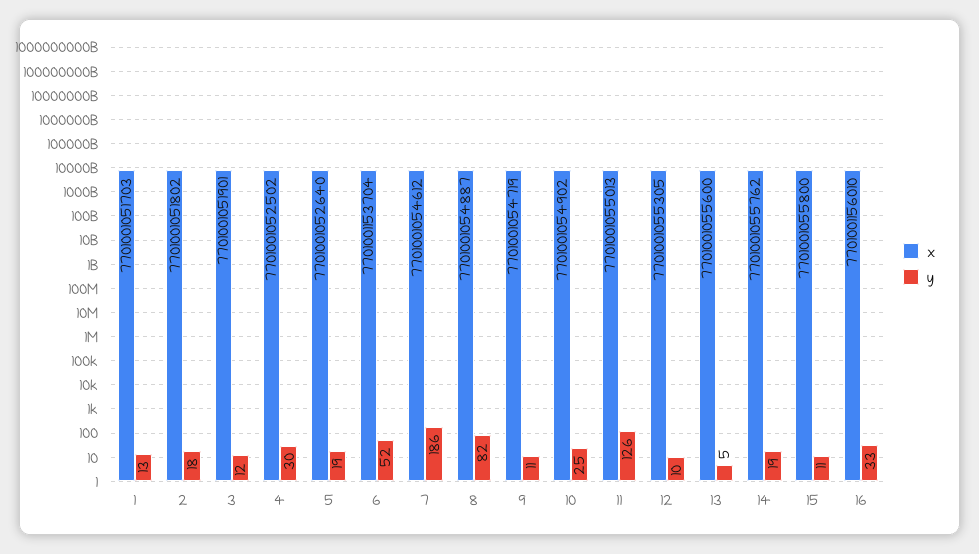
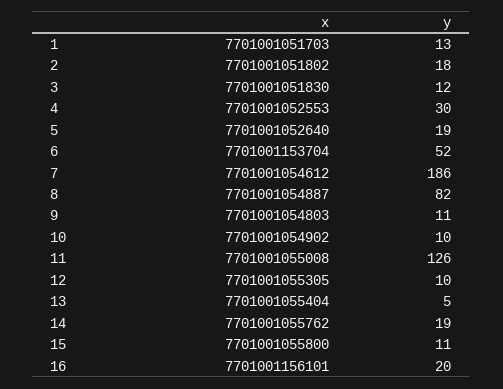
  {
    "x": {
      "1": 7701001051703,
      "2": 7701001051802,
-     "3": 7701001051901,
+     "3": 7701001051830,
-     "4": 7701001052502,
+     "4": 7701001052553,
      "5": 7701001052640,
      "6": 7701001153704,
      "7": 7701001054612,
      "8": 7701001054887,
-     "9": 7701001054719,
+     "9": 7701001054803,
      "10": 7701001054902,
-     "11": 7701001055013,
+     "11": 7701001055008,
      "12": 7701001055305,
-     "13": 7701001055600,
+     "13": 7701001055404,
      "14": 7701001055762,
      "15": 7701001055800,
-     "16": 7701001156010
+     "16": 7701001156101
    },
    "y": {
      "1": 13,
      "2": 18,
      "3": 12,
      "4": 30,
      "5": 19,
      "6": 52,
      "7": 186,
      "8": 82,
      "9": 11,
-     "10": 25,
+     "10": 10,
      "11": 126,
      "12": 10,
      "13": 5,
      "14": 19,
      "15": 11,
-     "16": 33
+     "16": 20
    }
  }

